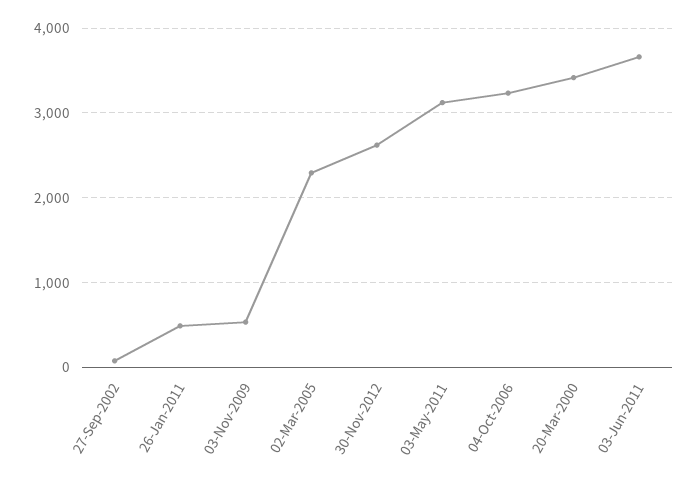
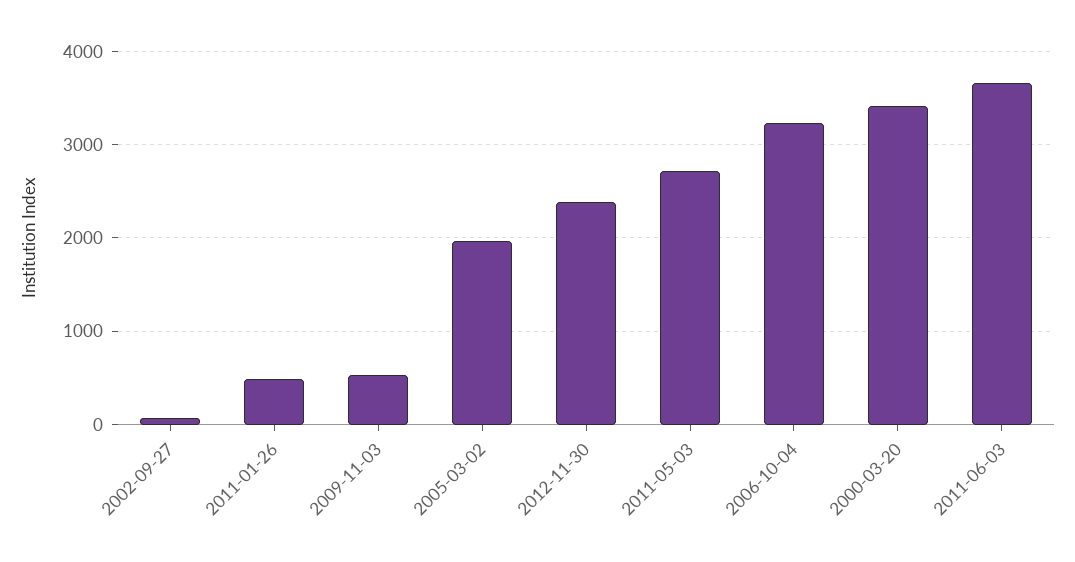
  {
    "27-Sep-2002": 100,
    "26-Jan-2011": 500,
    "03-Nov-2009": 500,
-   "02-Mar-2005": 2300,
+   "02-Mar-2005": 2000,
-   "30-Nov-2012": 2600,
+   "30-Nov-2012": 2400,
-   "03-May-2011": 3100,
+   "03-May-2011": 2700,
    "04-Oct-2006": 3200,
    "20-Mar-2000": 3400,
    "03-Jun-2011": 3700
  }

